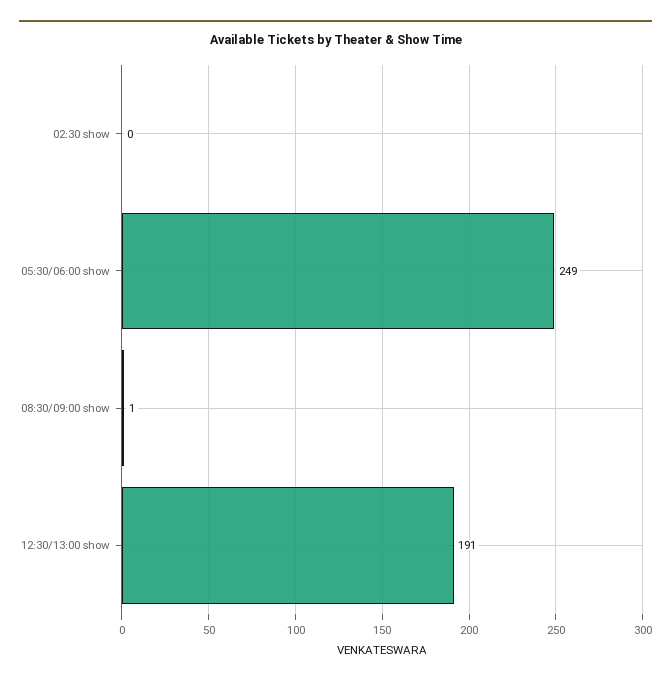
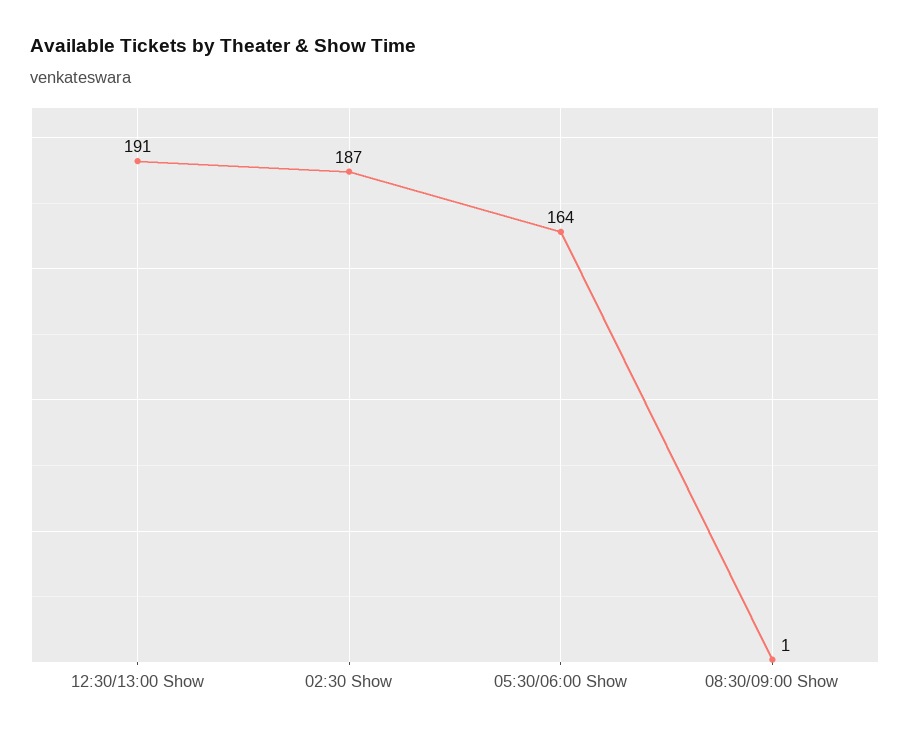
  {
-   "02:30 show": 0,
+   "02:30 show": 187,
-   "05:30/06:00 show": 249,
+   "05:30/06:00 show": 164,
    "08:30/09:00 show": 1,
    "12:30/13:00 show": 191
  }

